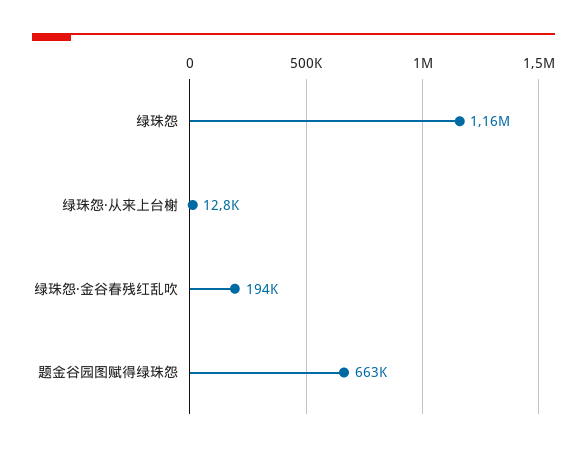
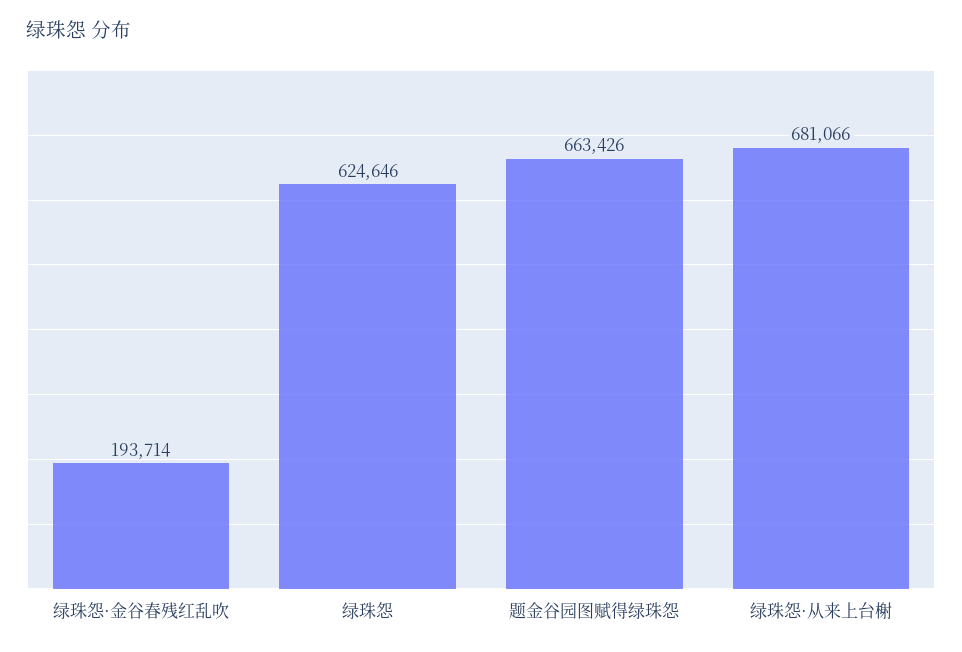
  {
-   "绿珠怨": 1160000,
+   "绿珠怨": 624646,
-   "绿珠怨·从来上台榭": 12800,
+   "绿珠怨·从来上台榭": 681066,
    "绿珠怨·金谷春残红乱吹": 193714,
    "题金谷园图赋得绿珠怨": 663426
  }

